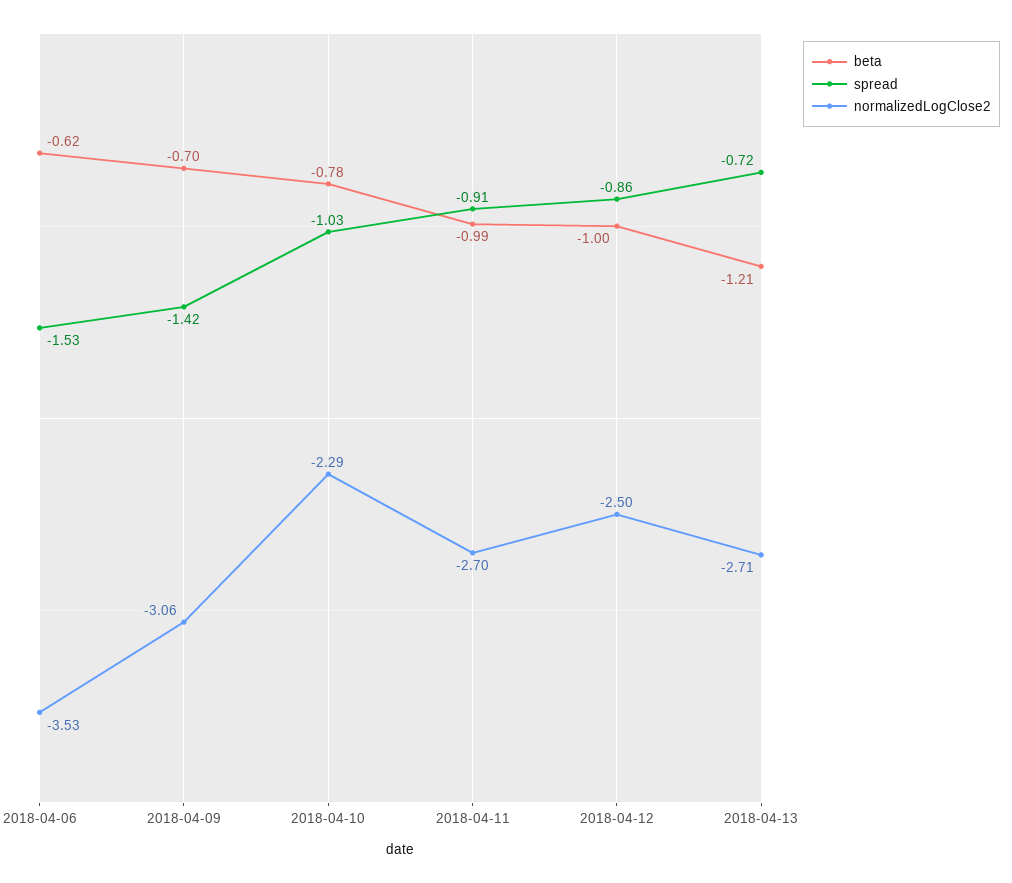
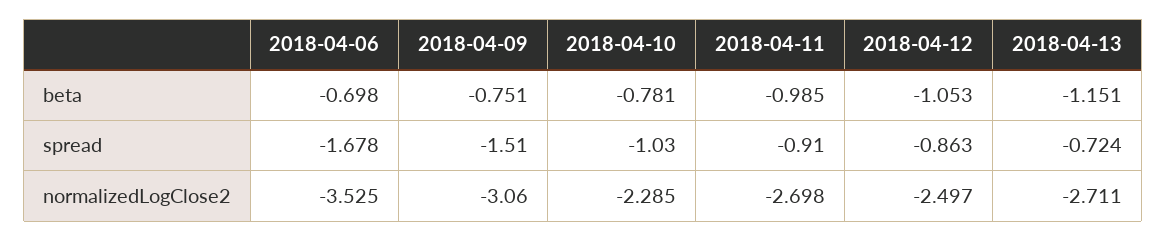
  {
    "beta": {
-     "2018-04-06": -0.62,
+     "2018-04-06": -0.698,
-     "2018-04-09": -0.7,
+     "2018-04-09": -0.751,
      "2018-04-10": -0.781,
      "2018-04-11": -0.985,
-     "2018-04-12": -1,
+     "2018-04-12": -1.053,
-     "2018-04-13": -1.21
+     "2018-04-13": -1.151
    },
    "spread": {
-     "2018-04-06": -1.53,
+     "2018-04-06": -1.678,
-     "2018-04-09": -1.42,
+     "2018-04-09": -1.51,
      "2018-04-10": -1.03,
      "2018-04-11": -0.91,
      "2018-04-12": -0.863,
      "2018-04-13": -0.724
    },
    "normalizedLogClose2": {
      "2018-04-06": -3.525,
      "2018-04-09": -3.06,
      "2018-04-10": -2.285,
      "2018-04-11": -2.698,
      "2018-04-12": -2.497,
      "2018-04-13": -2.711
    }
  }

